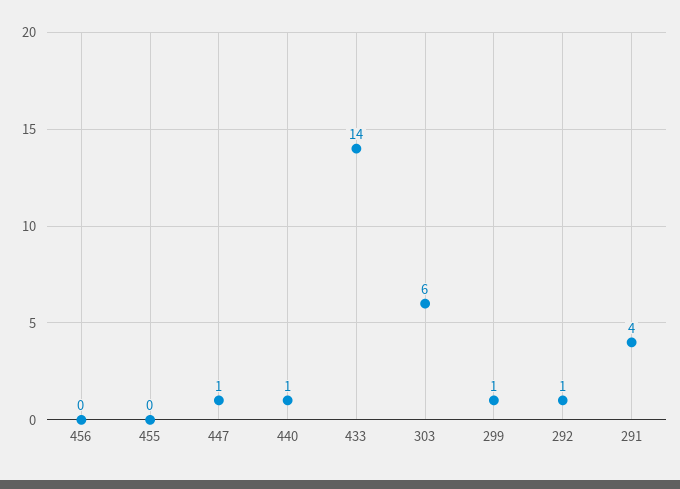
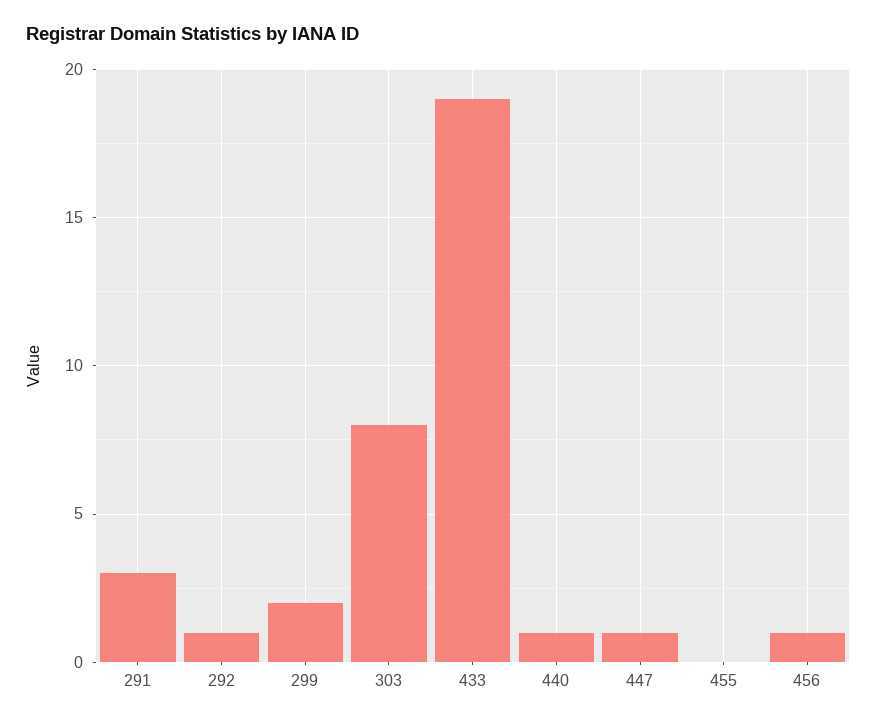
  {
-   "456": 0,
+   "456": 1,
    "455": 0,
    "447": 1,
    "440": 1,
-   "433": 14,
+   "433": 19,
-   "303": 6,
+   "303": 8,
-   "299": 1,
+   "299": 2,
    "292": 1,
-   "291": 4
+   "291": 3
  }

